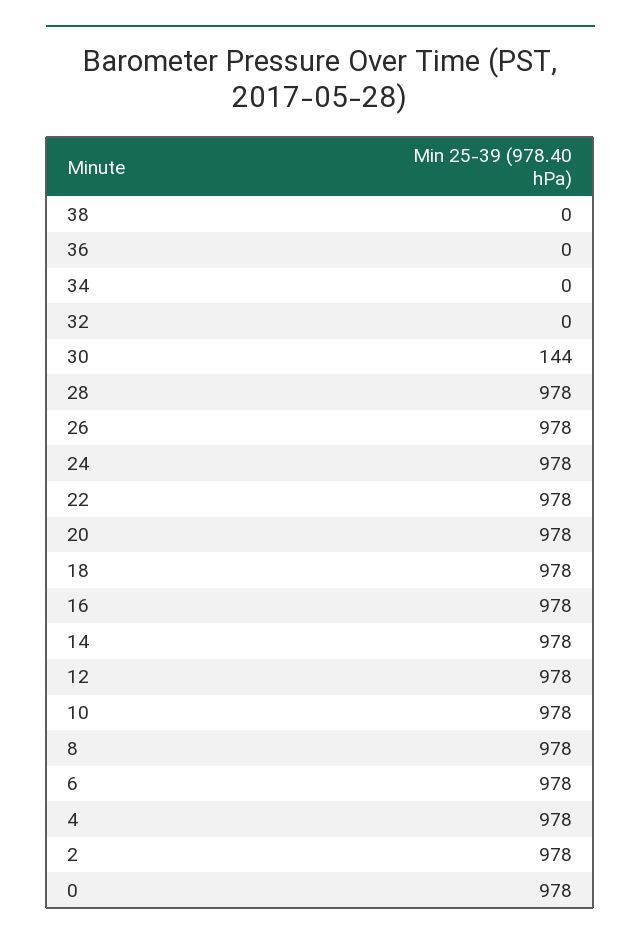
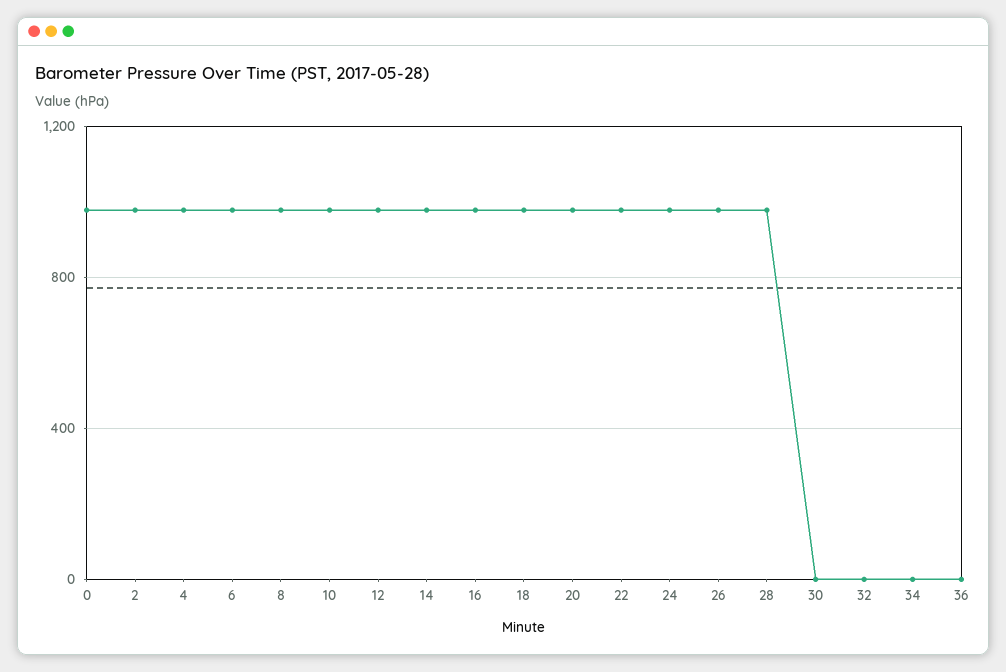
  {
-   "38": 0,
    "36": 0,
    "34": 0,
    "32": 0,
-   "30": 144,
+   "30": 0,
    "28": 978,
    "26": 978,
    "24": 978,
    "22": 978,
    "20": 978,
    "18": 978,
    "16": 978,
    "14": 978,
    "12": 978,
    "10": 978,
    "8": 978,
    "6": 978,
    "4": 978,
    "2": 978,
    "0": 978
  }

